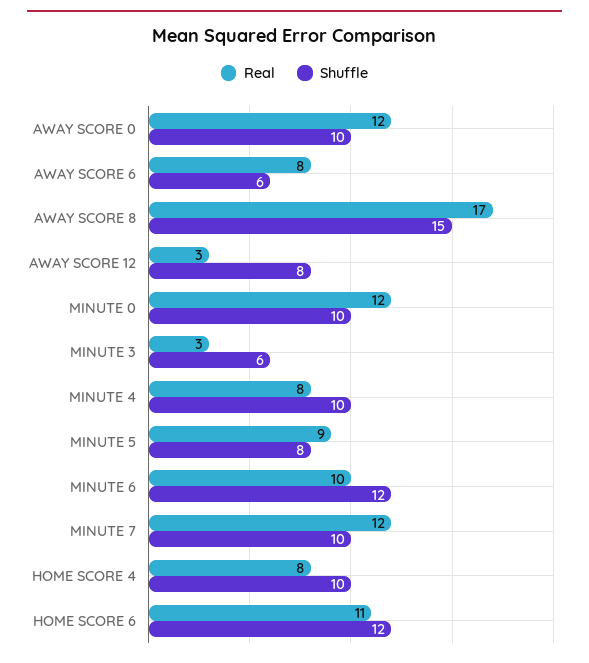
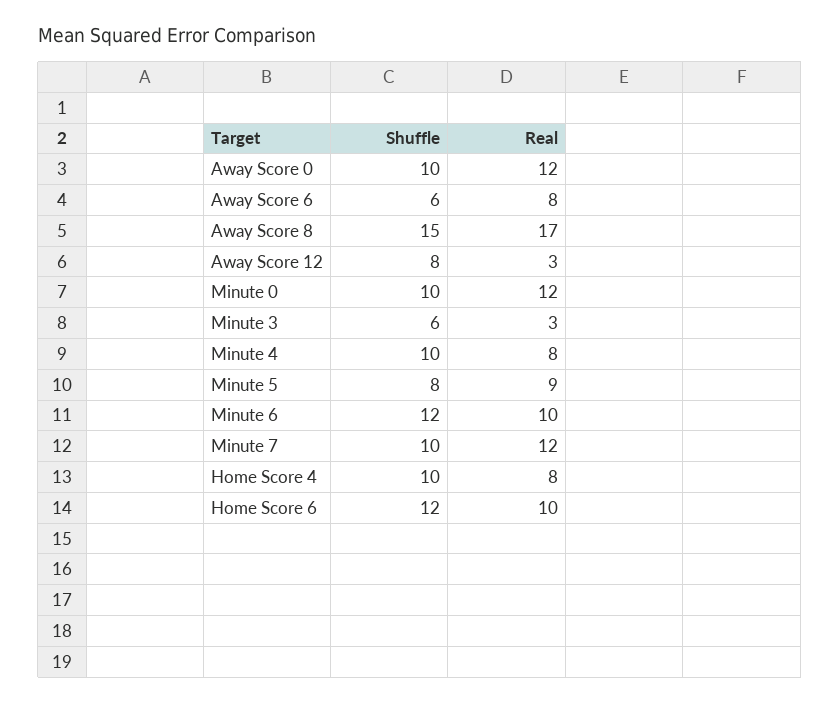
  {
    "Real": {
      "AWAY SCORE 0": 12,
      "AWAY SCORE 6": 8,
      "AWAY SCORE 8": 17,
      "AWAY SCORE 12": 3,
      "MINUTE 0": 12,
      "MINUTE 3": 3,
      "MINUTE 4": 8,
      "MINUTE 5": 9,
      "MINUTE 6": 10,
      "MINUTE 7": 12,
      "HOME SCORE 4": 8,
-     "HOME SCORE 6": 11
+     "HOME SCORE 6": 10
    },
    "Shuffle": {
      "AWAY SCORE 0": 10,
      "AWAY SCORE 6": 6,
      "AWAY SCORE 8": 15,
      "AWAY SCORE 12": 8,
      "MINUTE 0": 10,
      "MINUTE 3": 6,
      "MINUTE 4": 10,
      "MINUTE 5": 8,
      "MINUTE 6": 12,
      "MINUTE 7": 10,
      "HOME SCORE 4": 10,
      "HOME SCORE 6": 12
    }
  }

